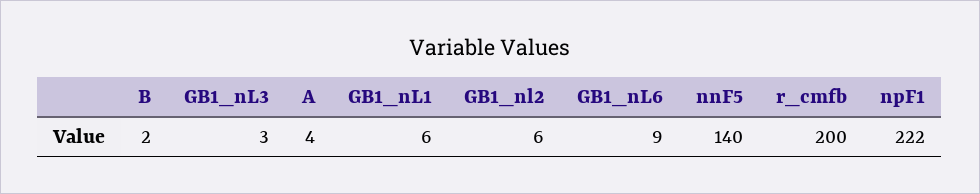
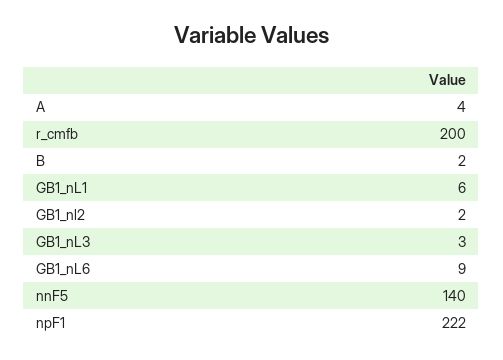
  {
    "B": 2,
    "GB1_nL3": 3,
    "A": 4,
    "GB1_nL1": 6,
-   "GB1_nl2": 6,
+   "GB1_nl2": 2,
    "GB1_nL6": 9,
    "nnF5": 140,
    "r_cmfb": 200,
    "npF1": 222
  }

